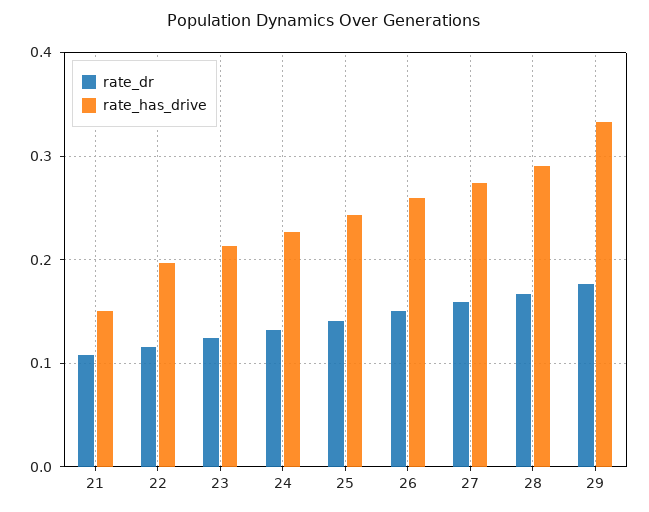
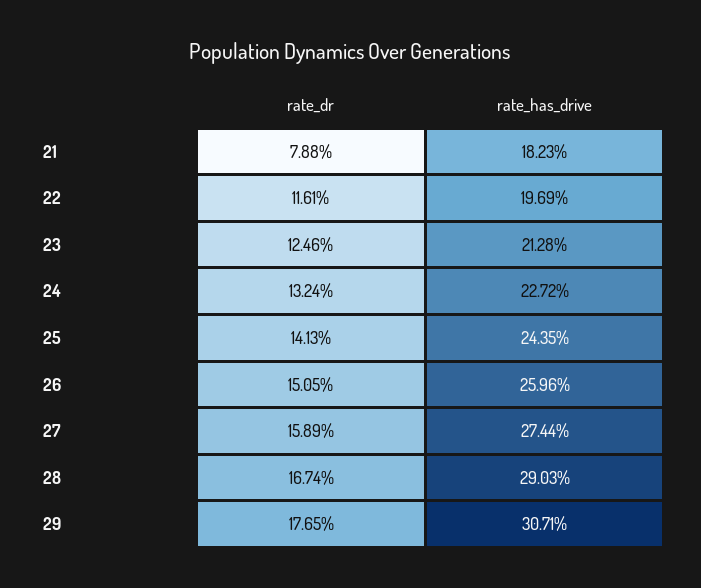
  {
    "rate_dr": {
-     "21": 0.11,
+     "21": 0.0788,
      "22": 0.1161,
      "23": 0.1246,
      "24": 0.1324,
      "25": 0.1413,
      "26": 0.1505,
      "27": 0.1589,
      "28": 0.1674,
      "29": 0.1765
    },
    "rate_has_drive": {
-     "21": 0.15,
+     "21": 0.1823,
      "22": 0.1969,
      "23": 0.2128,
      "24": 0.2272,
      "25": 0.2435,
      "26": 0.2596,
      "27": 0.2744,
      "28": 0.2903,
-     "29": 0.33
+     "29": 0.3071
    }
  }

